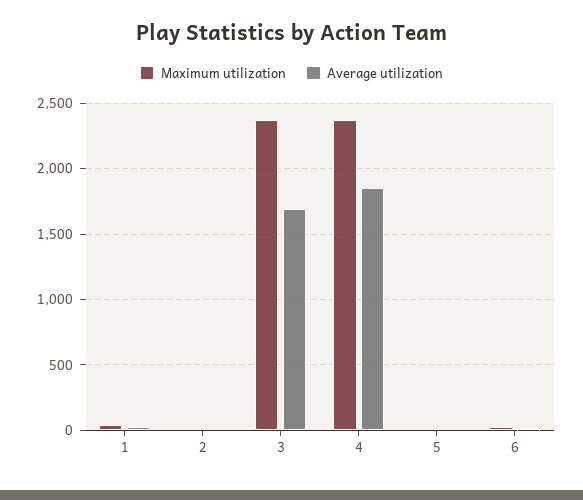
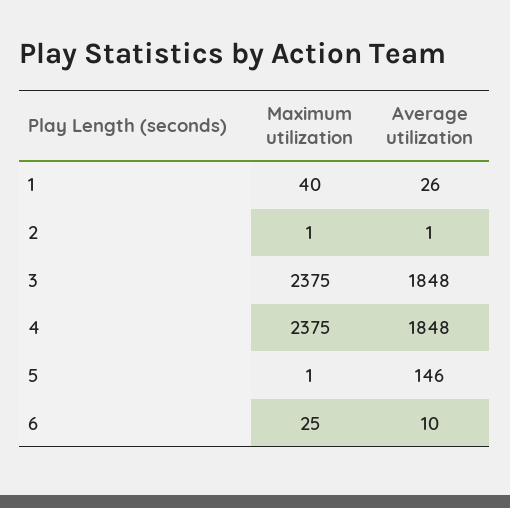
  {
    "Maximum utilization": {
      "1": 40,
      "2": 1,
      "3": 2375,
      "4": 2375,
      "5": 1,
      "6": 25
    },
    "Average utilization": {
      "1": 26,
      "2": 1,
-     "3": 1700,
+     "3": 1848,
      "4": 1848,
-     "5": 0,
+     "5": 146,
      "6": 10
    }
  }

